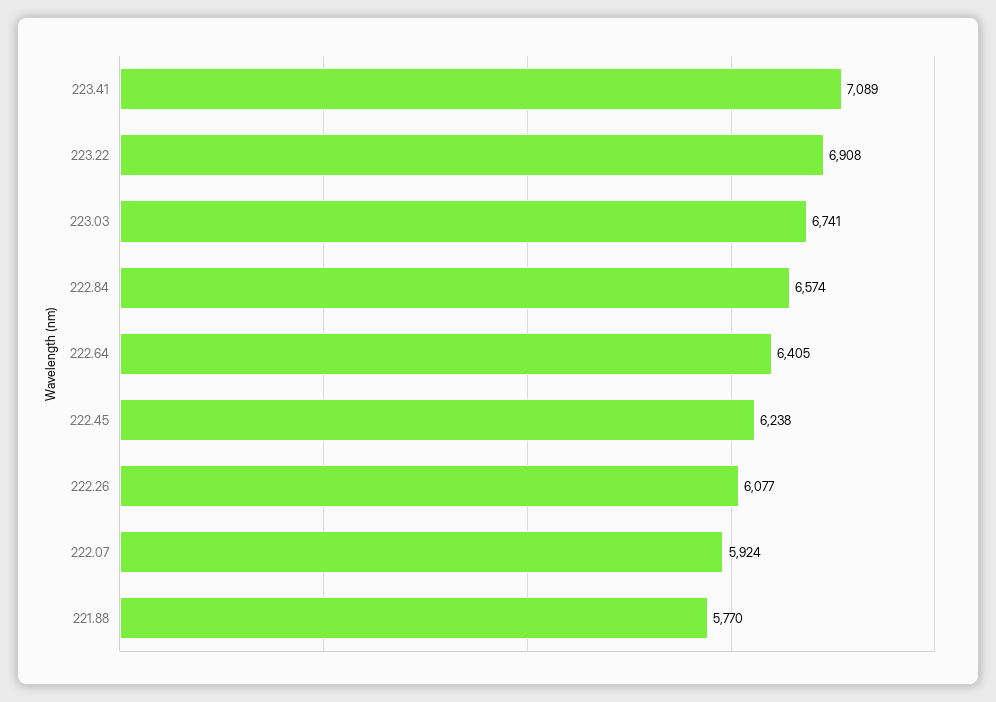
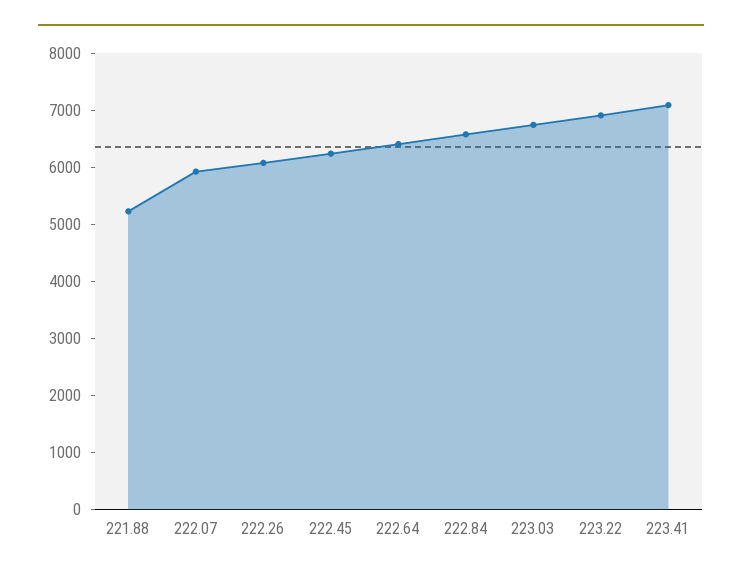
  {
    "223.41": 7089,
    "223.22": 6908,
    "223.03": 6741,
    "222.84": 6574,
    "222.64": 6405,
    "222.45": 6238,
    "222.26": 6077,
    "222.07": 5924,
-   "221.88": 5770
+   "221.88": 5200
  }

